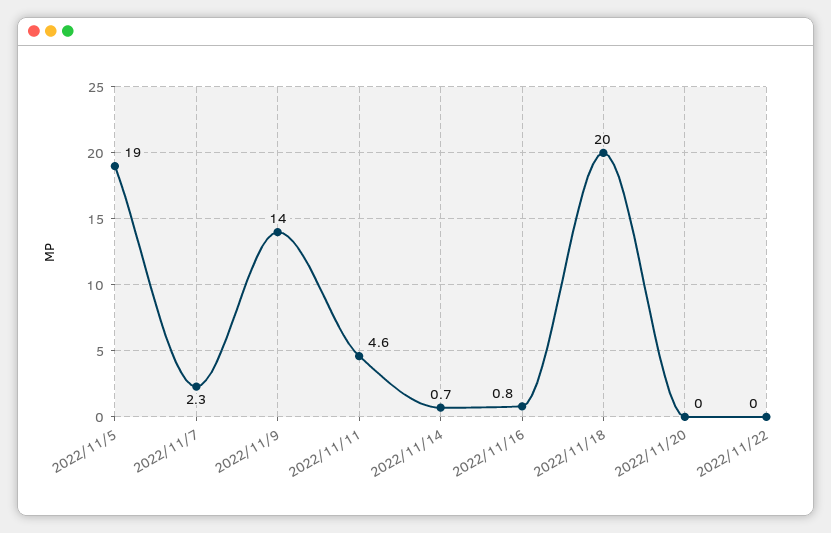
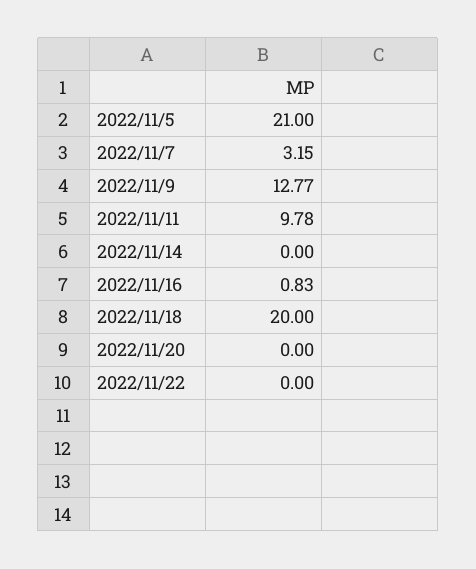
  {
-   "2022/11/5": 19,
+   "2022/11/5": 21,
-   "2022/11/7": 2.3,
+   "2022/11/7": 3.15,
-   "2022/11/9": 14,
+   "2022/11/9": 12.77,
-   "2022/11/11": 4.6,
+   "2022/11/11": 9.78,
-   "2022/11/14": 0.7,
+   "2022/11/14": 0,
    "2022/11/16": 0.83,
    "2022/11/18": 20,
    "2022/11/20": 0,
    "2022/11/22": 0
  }

